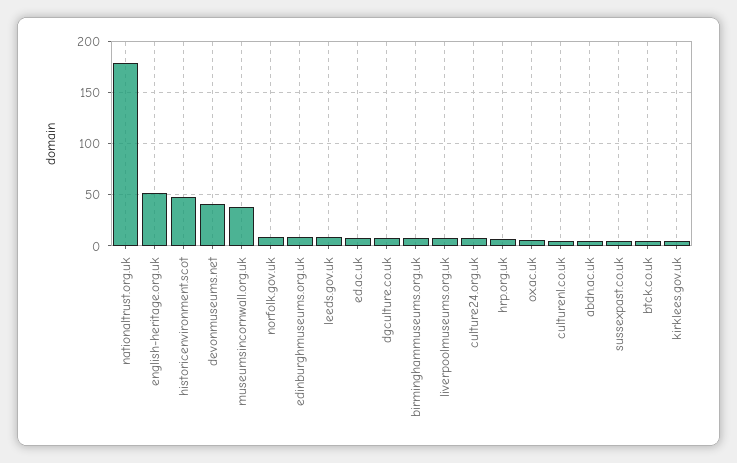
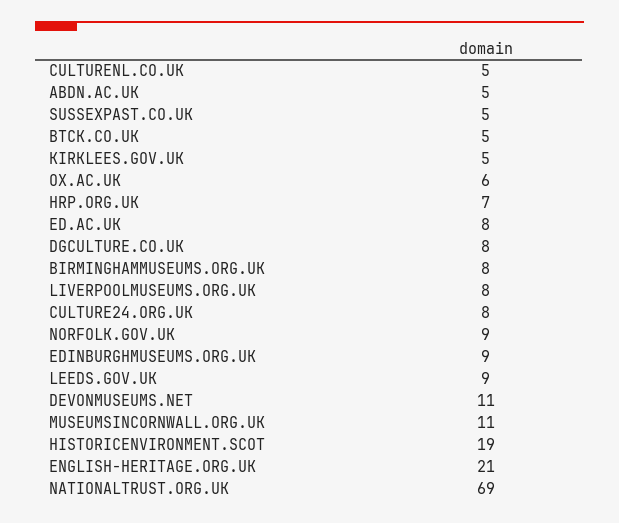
  {
-   "nationaltrust.org.uk": 180,
+   "nationaltrust.org.uk": 69,
-   "english-heritage.org.uk": 50,
+   "english-heritage.org.uk": 21,
-   "historicenvironment.scot": 50,
+   "historicenvironment.scot": 19,
-   "devonmuseums.net": 40,
+   "devonmuseums.net": 11,
-   "museumsincornwall.org.uk": 40,
+   "museumsincornwall.org.uk": 11,
    "norfolk.gov.uk": 9,
    "edinburghmuseums.org.uk": 9,
    "leeds.gov.uk": 9,
    "ed.ac.uk": 8,
    "dgculture.co.uk": 8,
    "birminghammuseums.org.uk": 8,
    "liverpoolmuseums.org.uk": 8,
    "culture24.org.uk": 8,
    "hrp.org.uk": 7,
    "ox.ac.uk": 6,
    "culturenl.co.uk": 5,
    "abdn.ac.uk": 5,
    "sussexpast.co.uk": 5,
    "btck.co.uk": 5,
    "kirklees.gov.uk": 5
  }

